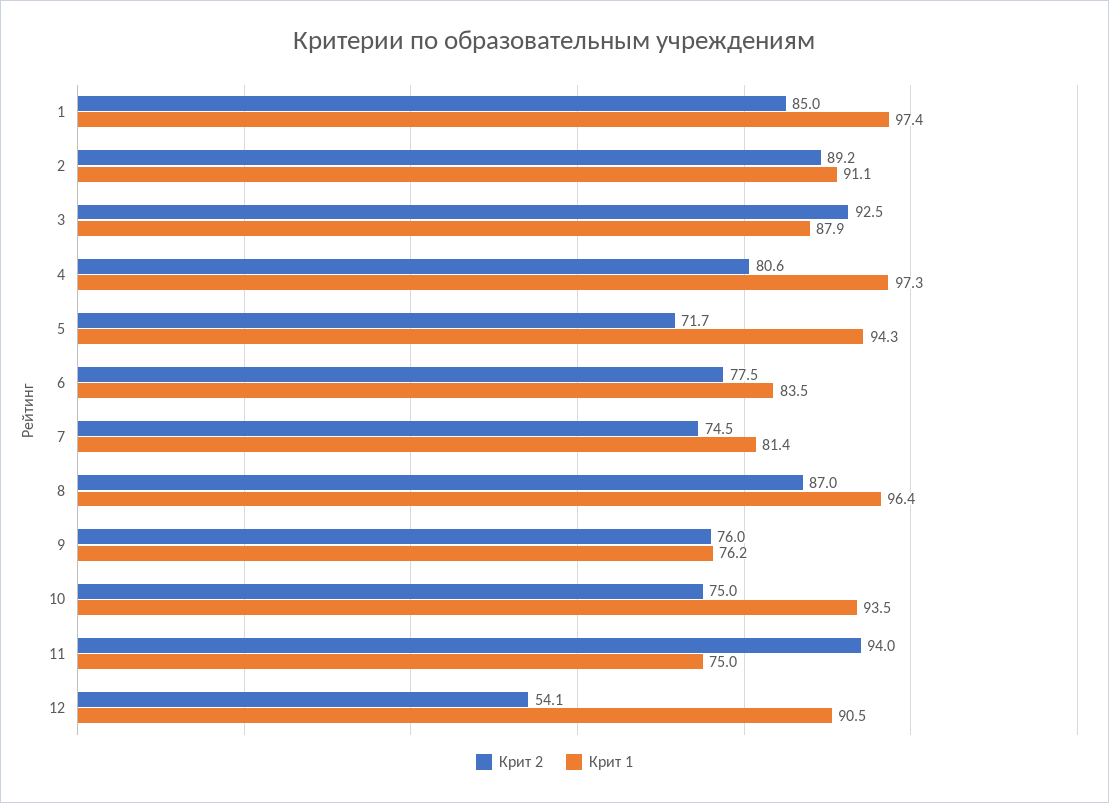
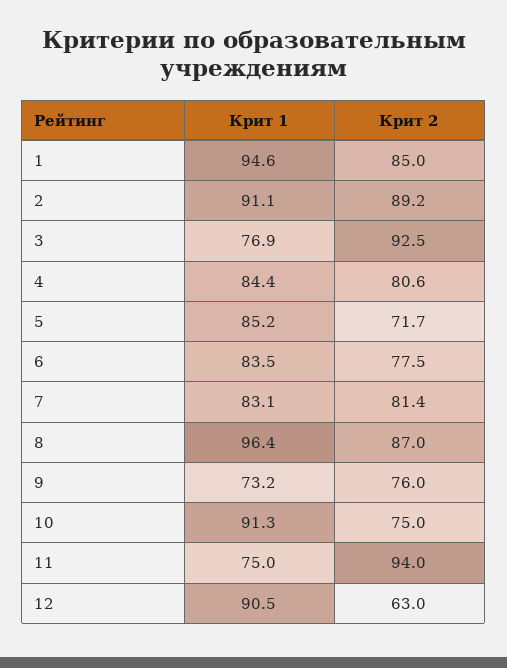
  {
    "Крит 2": {
      "1": 85,
      "2": 89.2,
      "3": 92.5,
      "4": 80.6,
      "5": 71.7,
      "6": 77.5,
-     "7": 74.5,
+     "7": 81.4,
      "8": 87,
      "9": 76,
      "10": 75,
      "11": 94,
-     "12": 54.1
+     "12": 63
    },
    "Крит 1": {
-     "1": 97.4,
+     "1": 94.6,
      "2": 91.1,
-     "3": 87.9,
+     "3": 76.9,
-     "4": 97.3,
+     "4": 84.4,
-     "5": 94.3,
+     "5": 85.2,
      "6": 83.5,
-     "7": 81.4,
+     "7": 83.1,
      "8": 96.4,
-     "9": 76.2,
+     "9": 73.2,
-     "10": 93.5,
+     "10": 91.3,
      "11": 75,
      "12": 90.5
    }
  }

